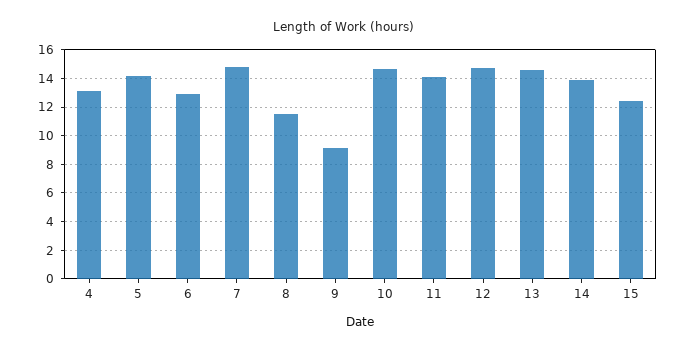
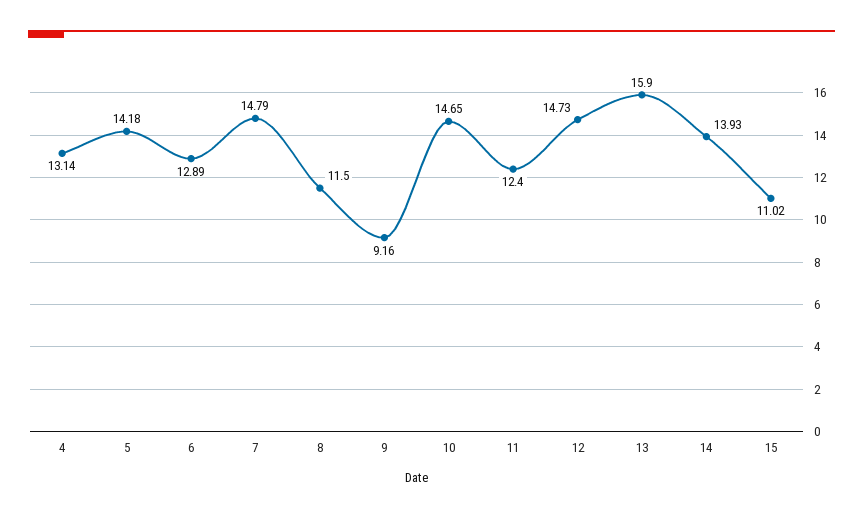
  {
    "4": 13.14,
    "5": 14.18,
    "6": 12.89,
    "7": 14.79,
    "8": 11.5,
    "9": 9.16,
    "10": 14.65,
-   "11": 14,
+   "11": 12.4,
    "12": 14.73,
-   "13": 14.5,
+   "13": 15.9,
    "14": 13.93,
-   "15": 12.5
+   "15": 11.02
  }

